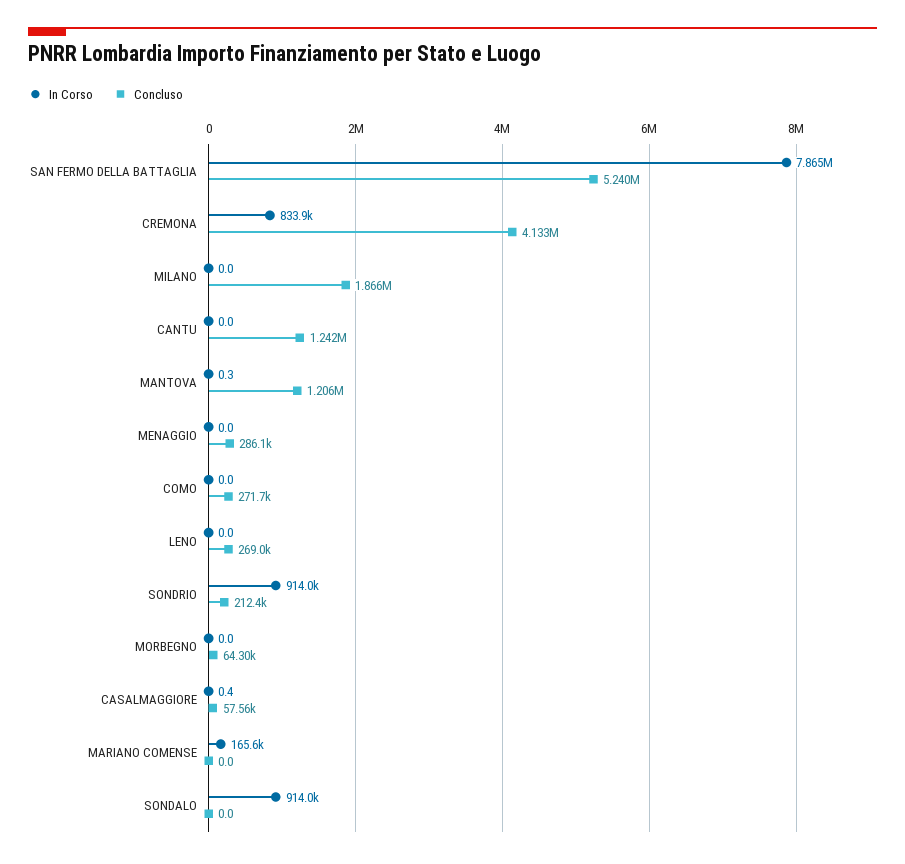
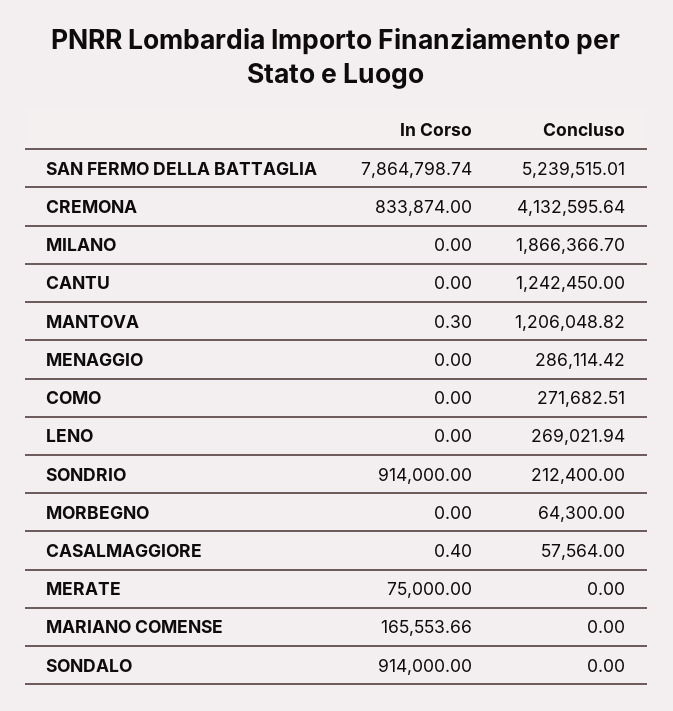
  {
    "In Corso": {
      "SAN FERMO DELLA BATTAGLIA": 7864798.74,
      "CREMONA": 833874,
      "MILANO": 0,
      "CANTU": 0,
      "MANTOVA": 0.3,
      "MENAGGIO": 0,
      "COMO": 0,
      "LENO": 0,
      "SONDRIO": 914000,
      "MORBEGNO": 0,
      "CASALMAGGIORE": 0.4,
      "MARIANO COMENSE": 165553.66,
-     "SONDALO": 914000
+     "SONDALO": 914000,
+     "MERATE": 75000
    },
    "Concluso": {
      "SAN FERMO DELLA BATTAGLIA": 5239515.01,
      "CREMONA": 4132595.64,
      "MILANO": 1866366.7,
      "CANTU": 1242450,
      "MANTOVA": 1206048.82,
      "MENAGGIO": 286114.42,
      "COMO": 271682.51,
      "LENO": 269021.94,
      "SONDRIO": 212400,
      "MORBEGNO": 64300,
      "CASALMAGGIORE": 57564,
      "MARIANO COMENSE": 0,
-     "SONDALO": 0
+     "SONDALO": 0,
+     "MERATE": 0
    }
  }

